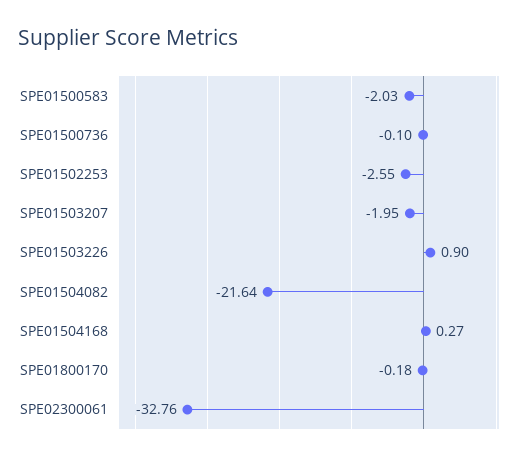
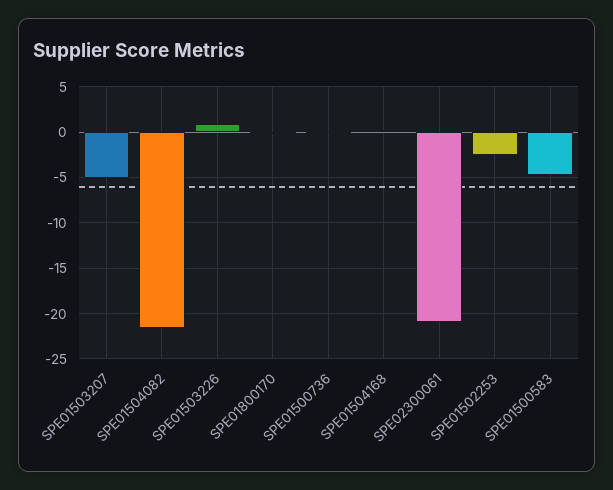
  {
-   "SPE01500583": -2.03,
+   "SPE01500583": -5,
    "SPE01500736": -0.1,
    "SPE01502253": -2.55,
-   "SPE01503207": -1.95,
+   "SPE01503207": -5,
    "SPE01503226": 0.9,
    "SPE01504082": -21.64,
    "SPE01504168": 0.27,
    "SPE01800170": -0.18,
-   "SPE02300061": -32.76
+   "SPE02300061": -21
  }

